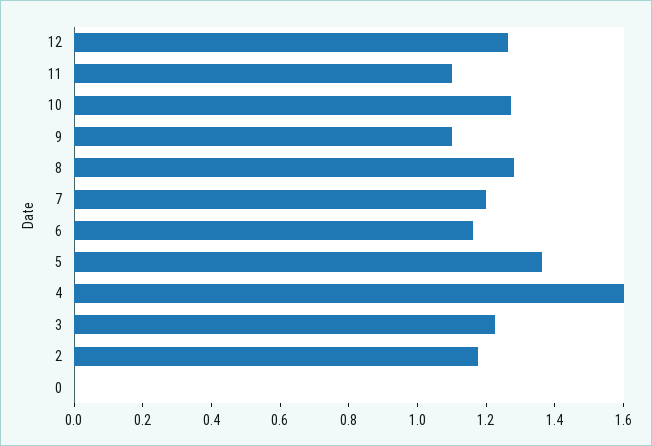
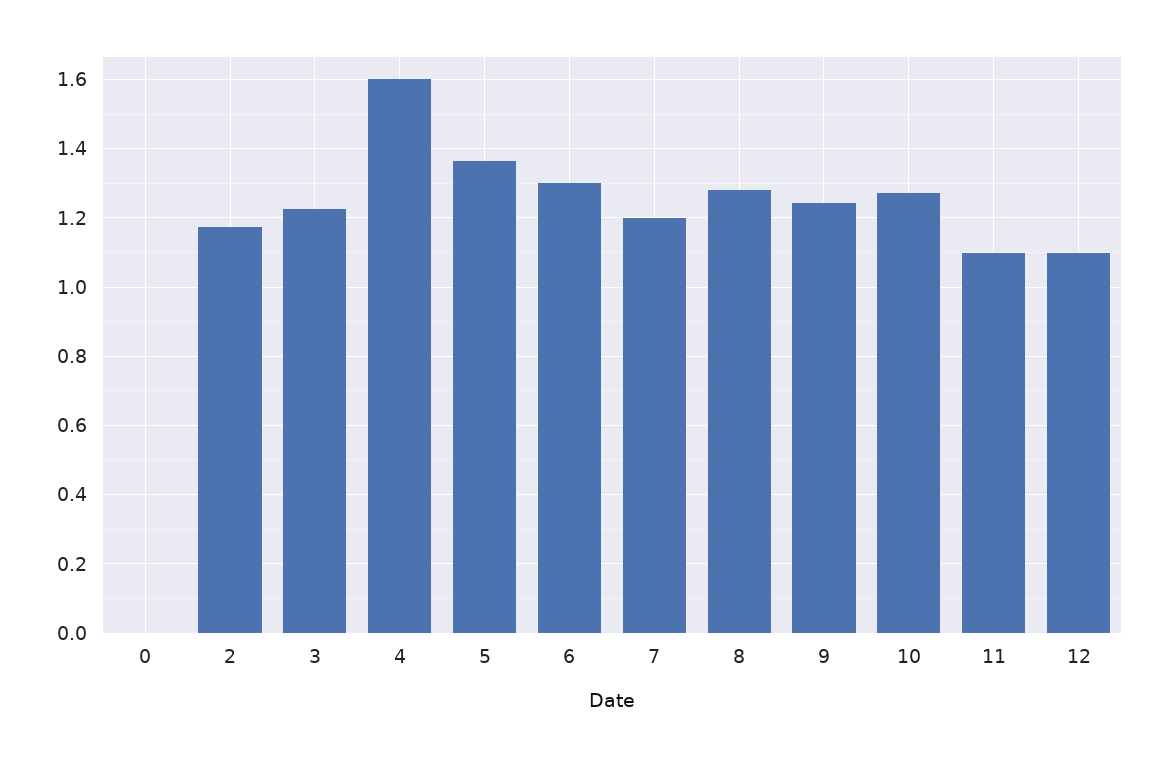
  {
-   "12": 1.25,
+   "12": 1.1,
    "11": 1.1,
    "10": 1.28,
-   "9": 1.1,
+   "9": 1.24,
    "8": 1.28,
    "7": 1.2,
-   "6": 1.15,
+   "6": 1.3,
    "5": 1.36,
    "4": 1.6,
    "3": 1.22,
    "2": 1.18,
    "0": 0
  }

